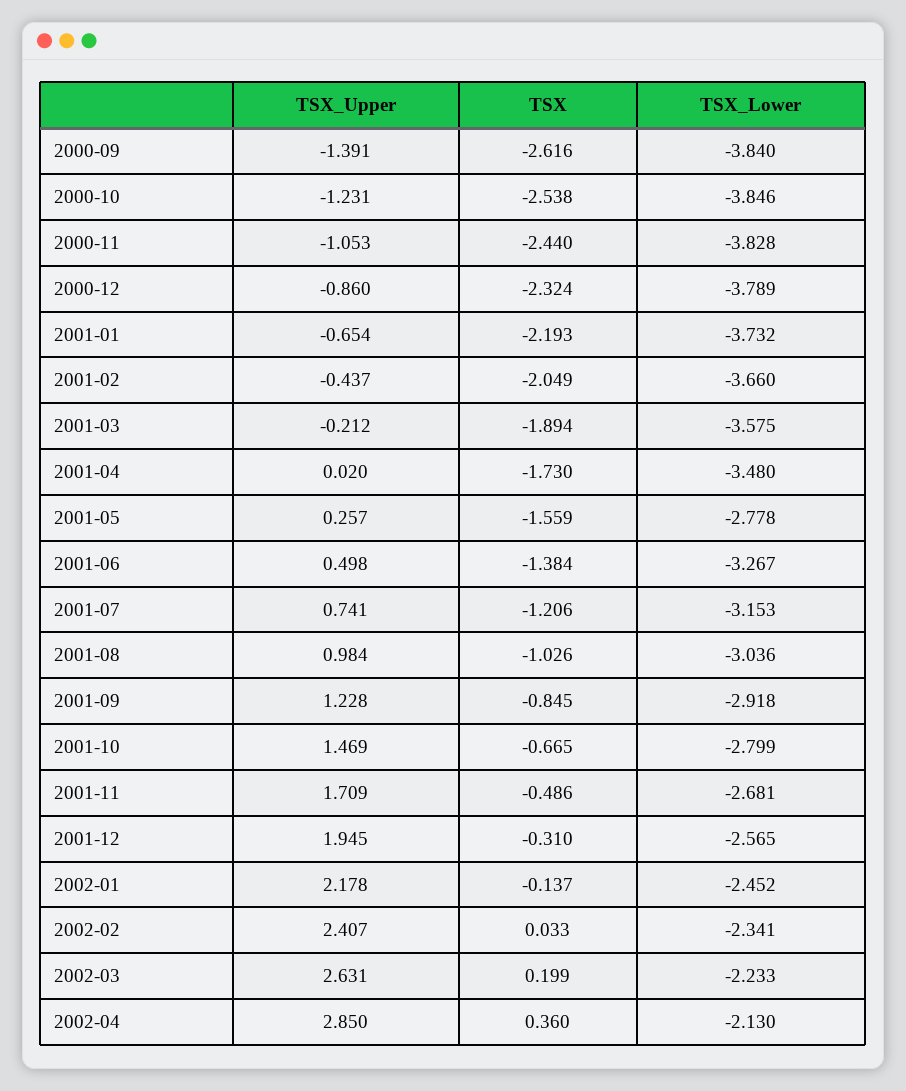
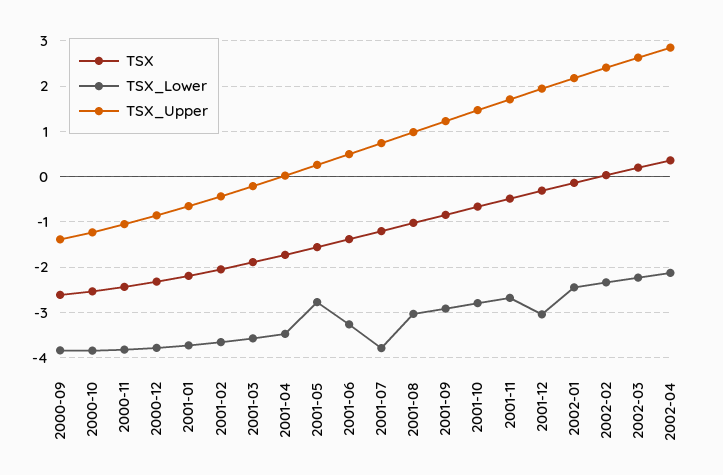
  {
    "TSX_Upper": {
      "2000-09": -1.391,
      "2000-10": -1.231,
      "2000-11": -1.053,
      "2000-12": -0.86,
      "2001-01": -0.654,
      "2001-02": -0.437,
      "2001-03": -0.212,
      "2001-04": 0.02,
      "2001-05": 0.257,
      "2001-06": 0.498,
      "2001-07": 0.741,
      "2001-08": 0.984,
      "2001-09": 1.228,
      "2001-10": 1.469,
      "2001-11": 1.709,
      "2001-12": 1.945,
      "2002-01": 2.178,
      "2002-02": 2.407,
      "2002-03": 2.631,
      "2002-04": 2.85
    },
    "TSX": {
      "2000-09": -2.616,
      "2000-10": -2.538,
      "2000-11": -2.44,
      "2000-12": -2.324,
      "2001-01": -2.193,
      "2001-02": -2.049,
      "2001-03": -1.894,
      "2001-04": -1.73,
      "2001-05": -1.559,
      "2001-06": -1.384,
      "2001-07": -1.206,
      "2001-08": -1.026,
      "2001-09": -0.845,
      "2001-10": -0.665,
      "2001-11": -0.486,
      "2001-12": -0.31,
      "2002-01": -0.137,
      "2002-02": 0.033,
      "2002-03": 0.199,
      "2002-04": 0.36
    },
    "TSX_Lower": {
      "2000-09": -3.84,
      "2000-10": -3.846,
      "2000-11": -3.828,
      "2000-12": -3.789,
      "2001-01": -3.732,
      "2001-02": -3.66,
      "2001-03": -3.575,
      "2001-04": -3.48,
      "2001-05": -2.778,
      "2001-06": -3.267,
-     "2001-07": -3.153,
+     "2001-07": -3.8,
      "2001-08": -3.036,
      "2001-09": -2.918,
      "2001-10": -2.799,
      "2001-11": -2.681,
-     "2001-12": -2.565,
+     "2001-12": -3,
      "2002-01": -2.452,
      "2002-02": -2.341,
      "2002-03": -2.233,
      "2002-04": -2.13
    }
  }

